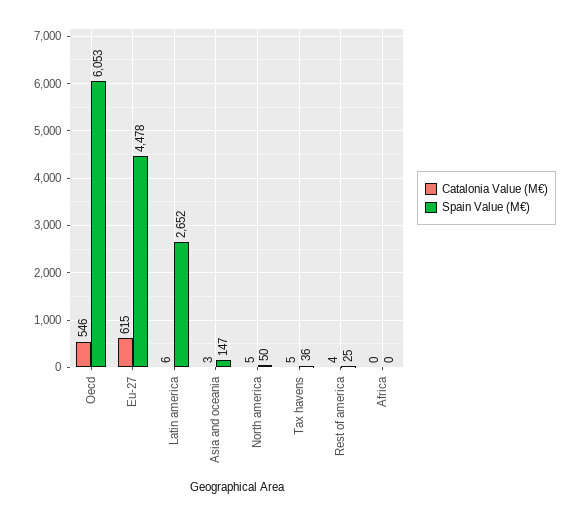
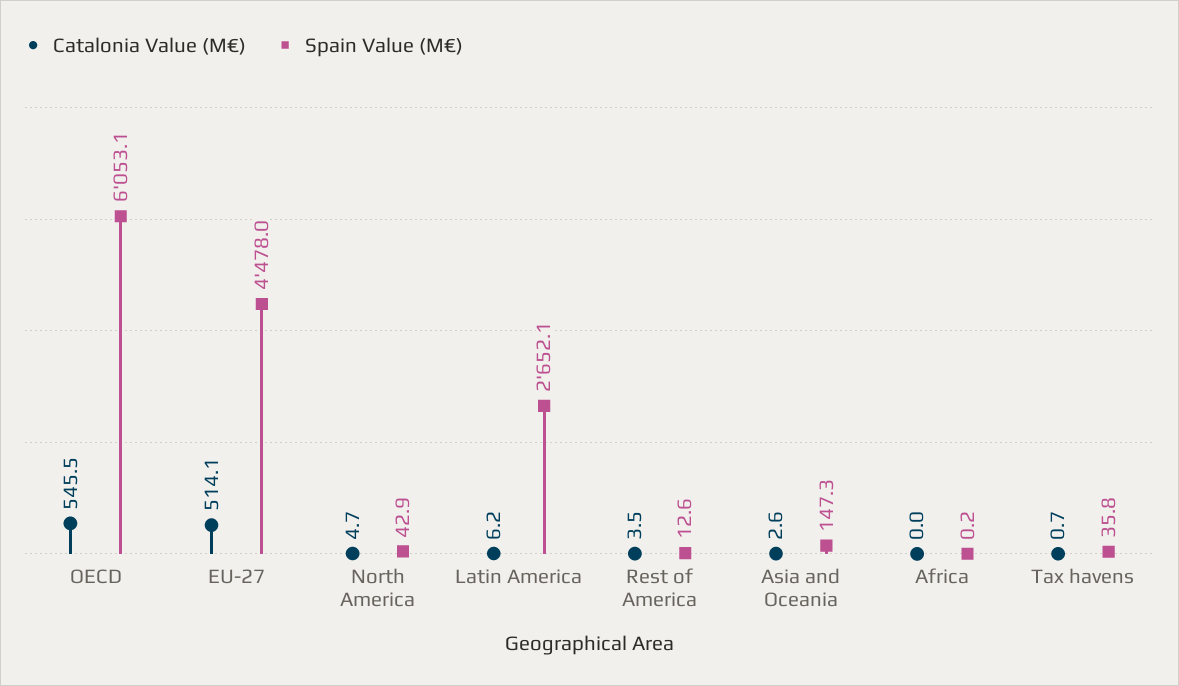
  {
    "Catalonia Value (M€)": {
      "Oecd": 545.5,
-     "Eu-27": 615,
+     "Eu-27": 514.1,
      "Latin america": 6.2,
      "Asia and oceania": 2.6,
      "North america": 4.7,
-     "Tax havens": 5,
+     "Tax havens": 0.7,
      "Rest of america": 3.5,
      "Africa": 0
    },
    "Spain Value (M€)": {
      "Oecd": 6053.1,
      "Eu-27": 4478,
      "Latin america": 2652.1,
      "Asia and oceania": 147.3,
-     "North america": 50,
+     "North america": 42.9,
      "Tax havens": 35.8,
-     "Rest of america": 25,
+     "Rest of america": 12.6,
      "Africa": 0.2
    }
  }

